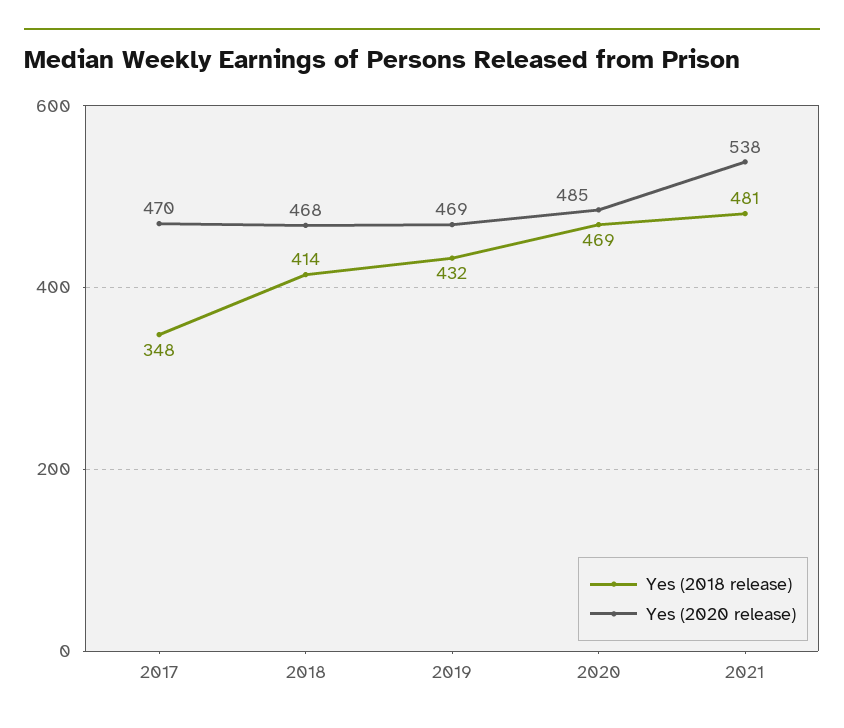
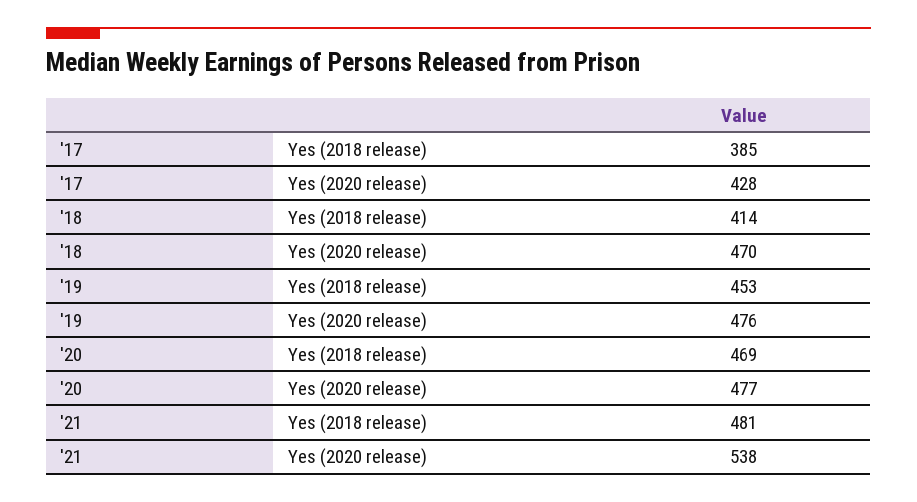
  {
    "Yes (2018 release)": {
-     "2017": 348,
+     "2017": 385,
      "2018": 414,
-     "2019": 432,
+     "2019": 453,
      "2020": 469,
      "2021": 481
    },
    "Yes (2020 release)": {
-     "2017": 470,
+     "2017": 428,
-     "2018": 468,
+     "2018": 470,
-     "2019": 469,
+     "2019": 476,
-     "2020": 485,
+     "2020": 477,
      "2021": 538
    }
  }

